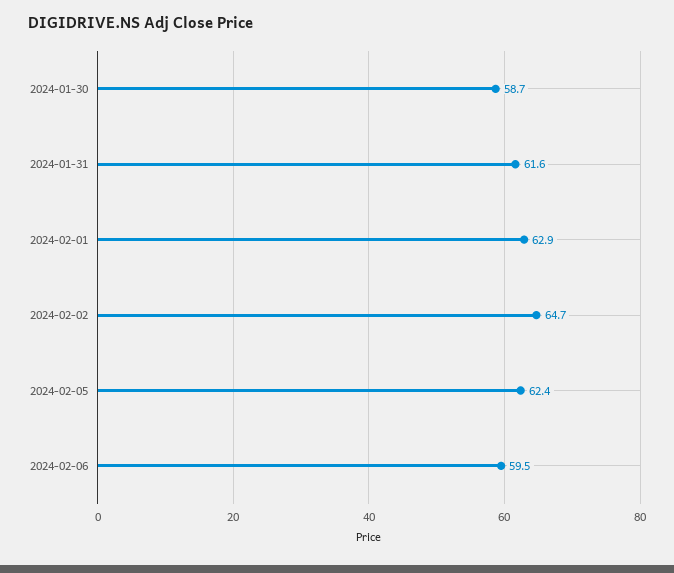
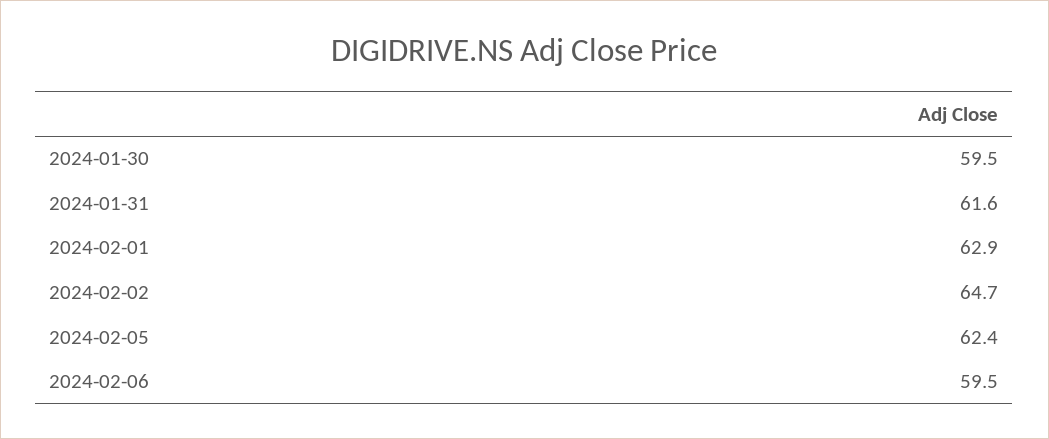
  {
-   "2024-01-30": 58.7,
+   "2024-01-30": 59.5,
    "2024-01-31": 61.6,
    "2024-02-01": 62.9,
    "2024-02-02": 64.7,
    "2024-02-05": 62.4,
    "2024-02-06": 59.5
  }

